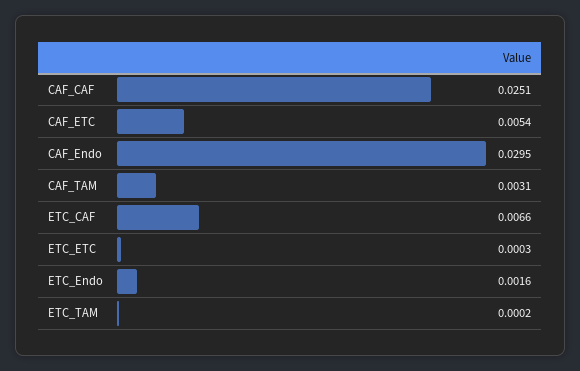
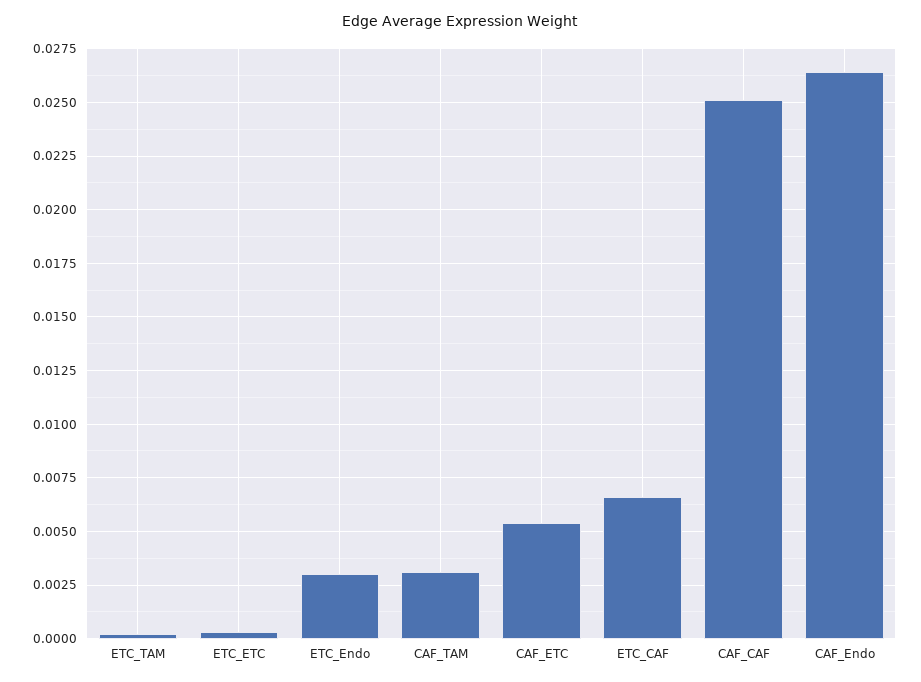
  {
    "CAF_CAF": 0.0251,
    "CAF_ETC": 0.0054,
-   "CAF_Endo": 0.0295,
+   "CAF_Endo": 0.0265,
    "CAF_TAM": 0.0031,
    "ETC_CAF": 0.0066,
    "ETC_ETC": 0.0003,
-   "ETC_Endo": 0.0016,
+   "ETC_Endo": 0.003,
    "ETC_TAM": 0.0002
  }

